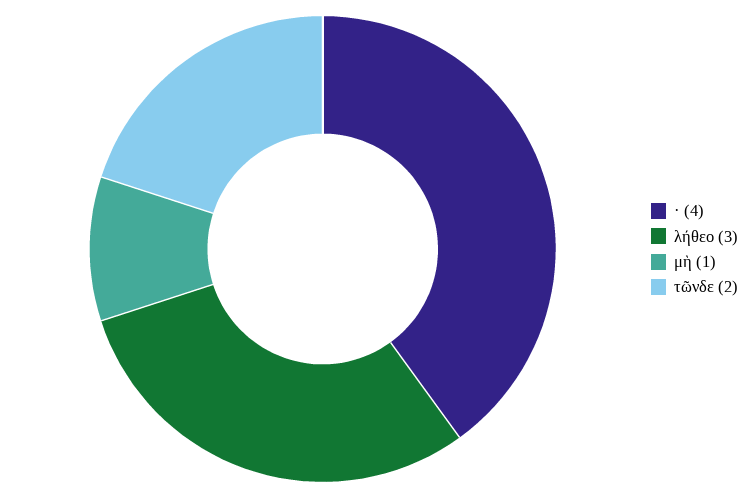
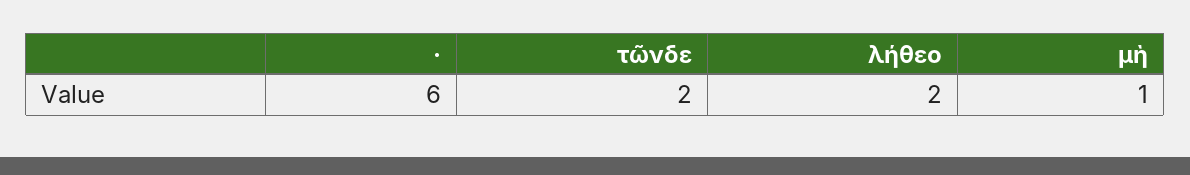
  {
-   "·": 4,
+   "·": 6,
-   "λήθεο": 3,
+   "λήθεο": 2,
    "μὴ": 1,
    "τῶνδε": 2
  }

